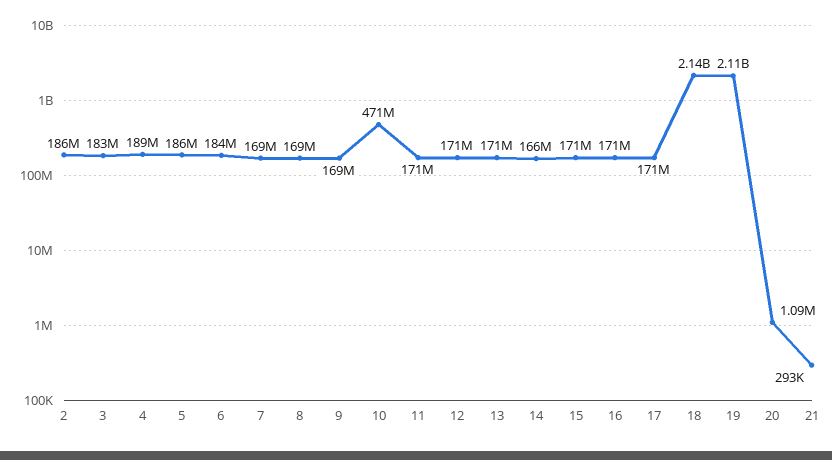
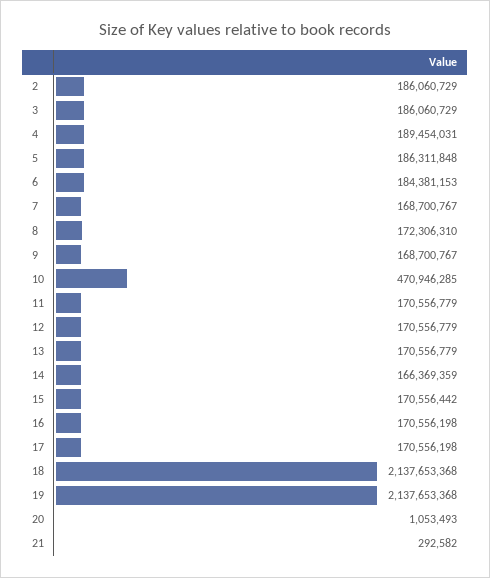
  {
    "2": 186060729,
-   "3": 183000000,
+   "3": 186060729,
    "4": 189454031,
    "5": 186311848,
    "6": 184381153,
    "7": 168700767,
-   "8": 169000000,
+   "8": 172306310,
    "9": 168700767,
    "10": 470946285,
    "11": 170556779,
    "12": 170556779,
    "13": 170556779,
    "14": 166369359,
    "15": 170556442,
    "16": 170556198,
    "17": 170556198,
    "18": 2137653368,
-   "19": 2110000000,
+   "19": 2137653368,
-   "20": 1090000,
+   "20": 1053493,
    "21": 292582
  }

